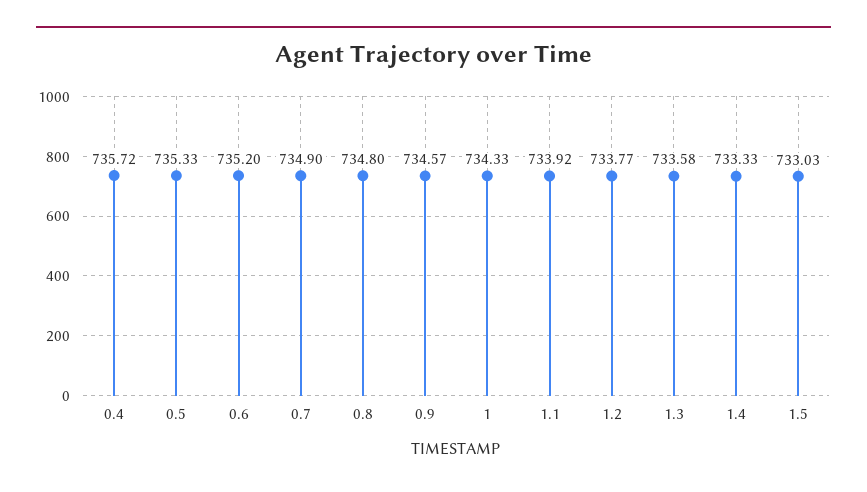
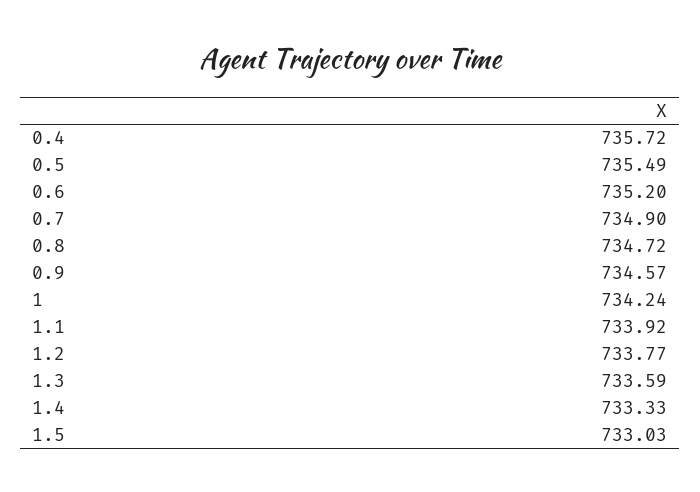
  {
    "0.4": 735.72,
-   "0.5": 735.33,
+   "0.5": 735.49,
    "0.6": 735.2,
    "0.7": 734.9,
-   "0.8": 734.8,
+   "0.8": 734.72,
    "0.9": 734.57,
-   "1": 734.33,
+   "1": 734.24,
    "1.1": 733.92,
    "1.2": 733.77,
-   "1.3": 733.58,
+   "1.3": 733.59,
    "1.4": 733.33,
    "1.5": 733.03
  }

